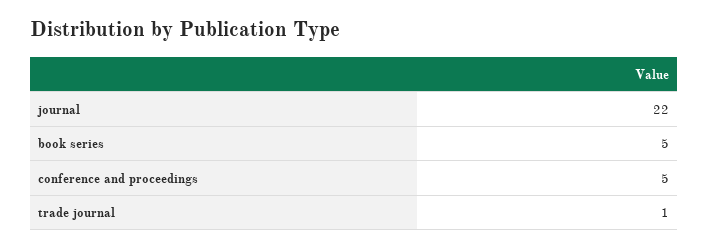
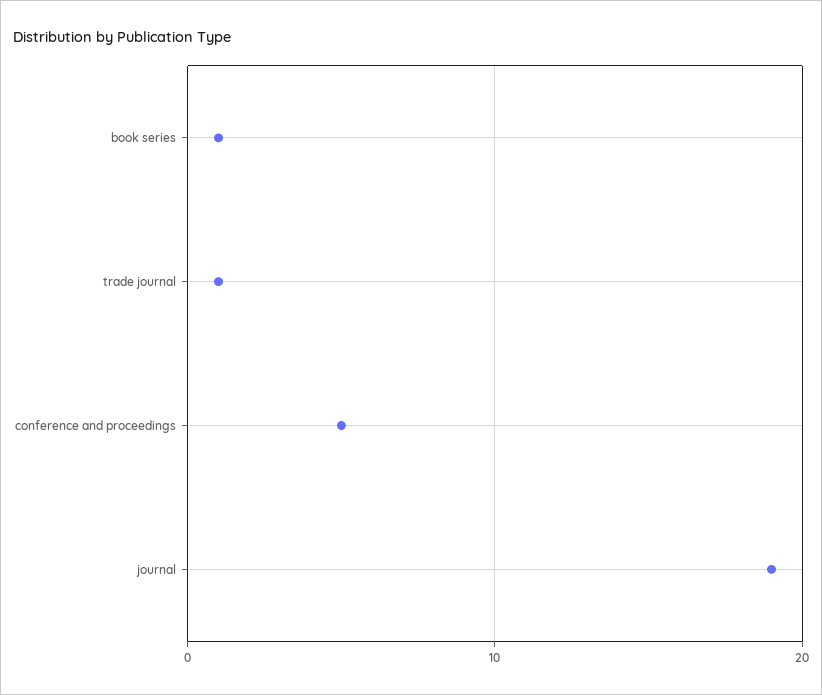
  {
-   "journal": 22,
+   "journal": 19,
-   "book series": 5,
+   "book series": 1,
    "conference and proceedings": 5,
    "trade journal": 1
  }

